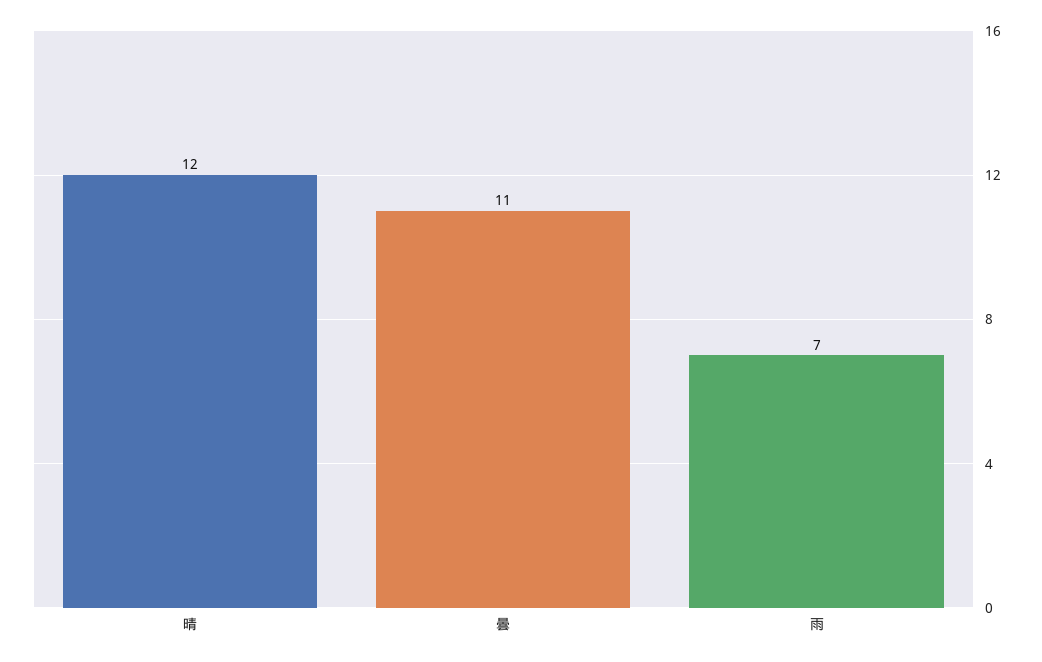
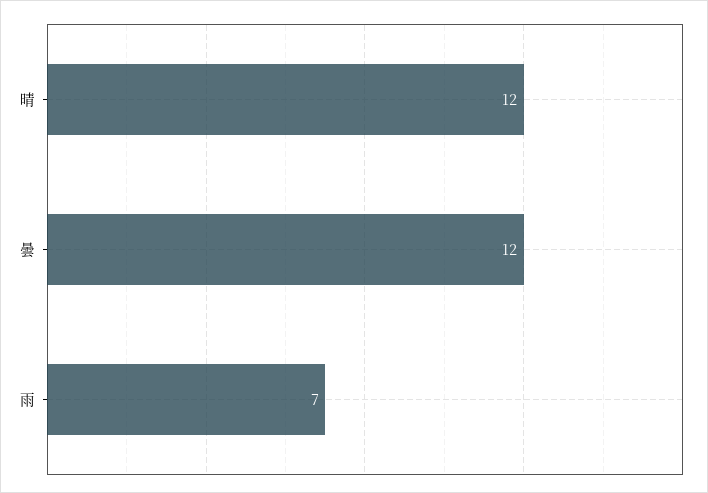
  {
    "晴": 12,
-   "曇": 11,
+   "曇": 12,
    "雨": 7
  }

